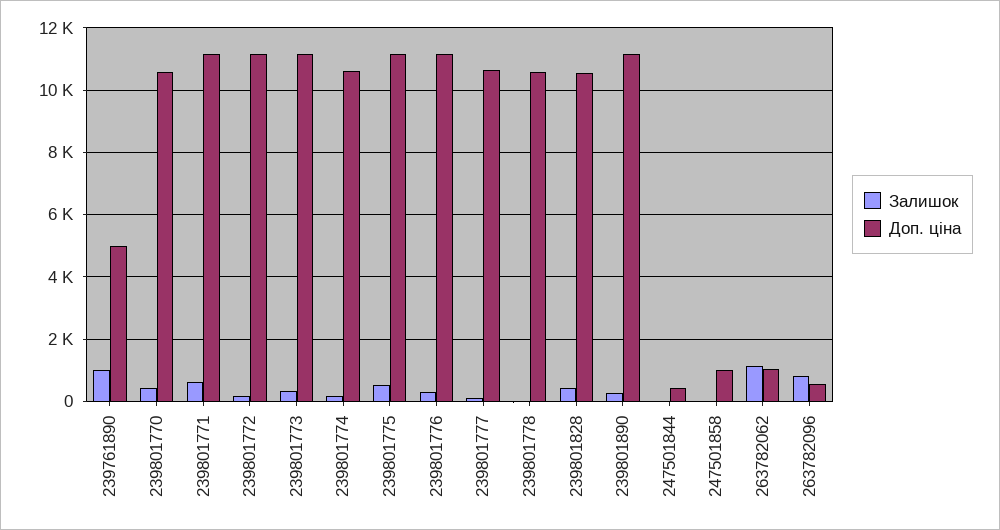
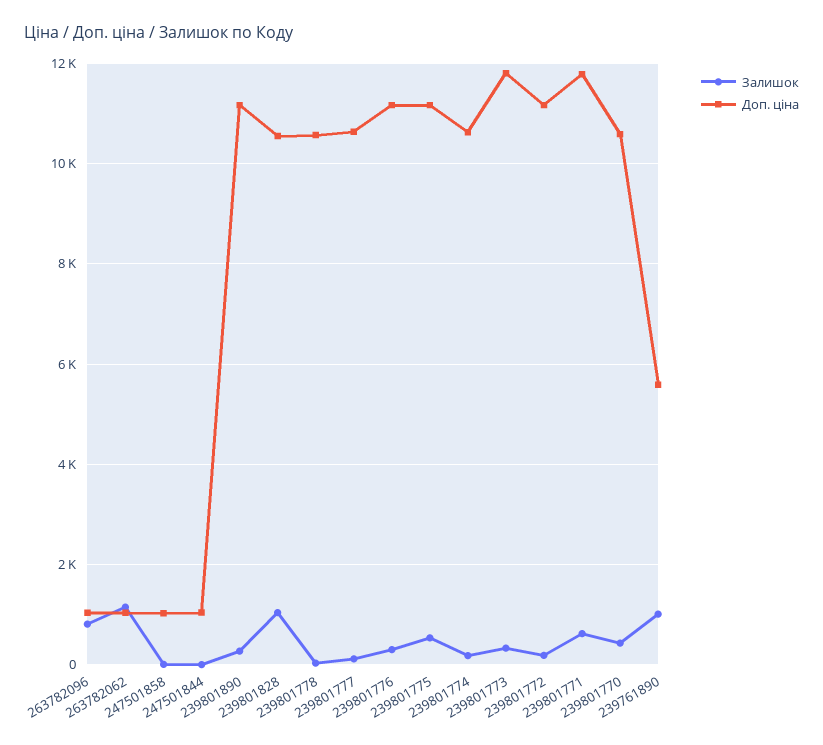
  {
    "Залишок": {
      "239761890": 1000,
      "239801770": 400,
      "239801771": 600,
      "239801772": 200,
      "239801773": 400,
      "239801774": 200,
      "239801775": 600,
      "239801776": 200,
      "239801777": 200,
      "239801778": 0,
-     "239801828": 400,
+     "239801828": 1000,
      "239801890": 200,
      "247501844": 0,
      "247501858": 0,
      "263782062": 1200,
      "263782096": 800
    },
    "Доп. ціна": {
-     "239761890": 5000,
+     "239761890": 5600,
      "239801770": 10600,
-     "239801771": 11200,
+     "239801771": 11800,
      "239801772": 11200,
-     "239801773": 11200,
+     "239801773": 11800,
      "239801774": 10600,
      "239801775": 11200,
      "239801776": 11200,
      "239801777": 10600,
      "239801778": 10600,
      "239801828": 10600,
      "239801890": 11200,
-     "247501844": 400,
+     "247501844": 1000,
      "247501858": 1000,
      "263782062": 1000,
-     "263782096": 600
+     "263782096": 1000
    }
  }

